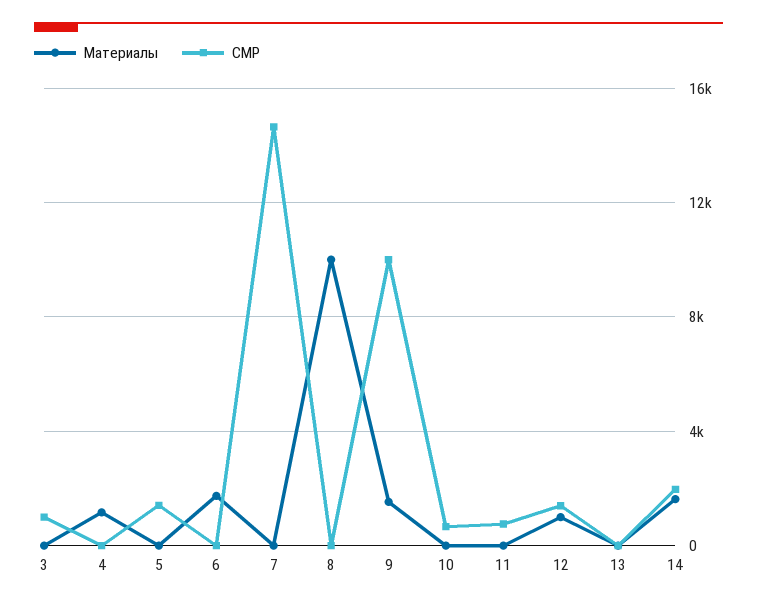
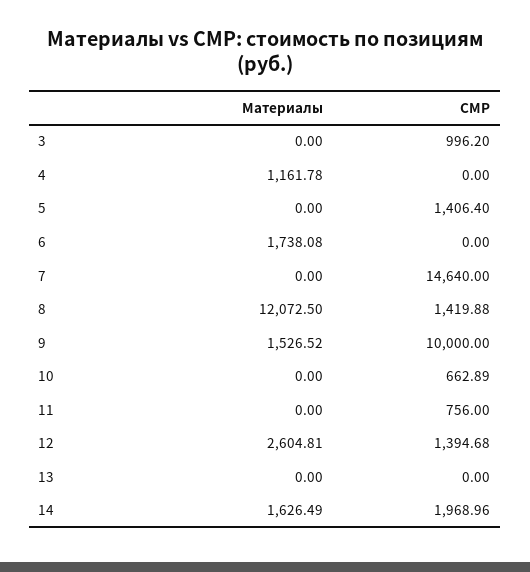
  {
    "Материалы": {
      "3": 0,
      "4": 1161.78,
      "5": 0,
      "6": 1738.08,
      "7": 0,
-     "8": 10000,
+     "8": 12072.5,
      "9": 1526.52,
      "10": 0,
      "11": 0,
-     "12": 1000,
+     "12": 2604.81,
      "13": 0,
      "14": 1626.49
    },
    "СМР": {
      "3": 996.2,
      "4": 0,
      "5": 1406.4,
      "6": 0,
      "7": 14640,
-     "8": 0,
+     "8": 1419.88,
      "9": 10000,
      "10": 662.89,
      "11": 756,
      "12": 1394.68,
      "13": 0,
      "14": 1968.96
    }
  }

